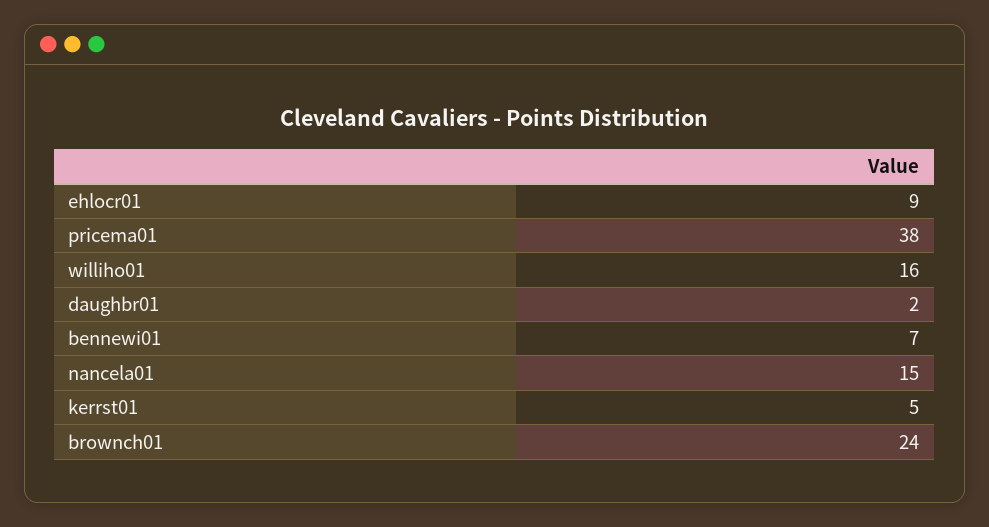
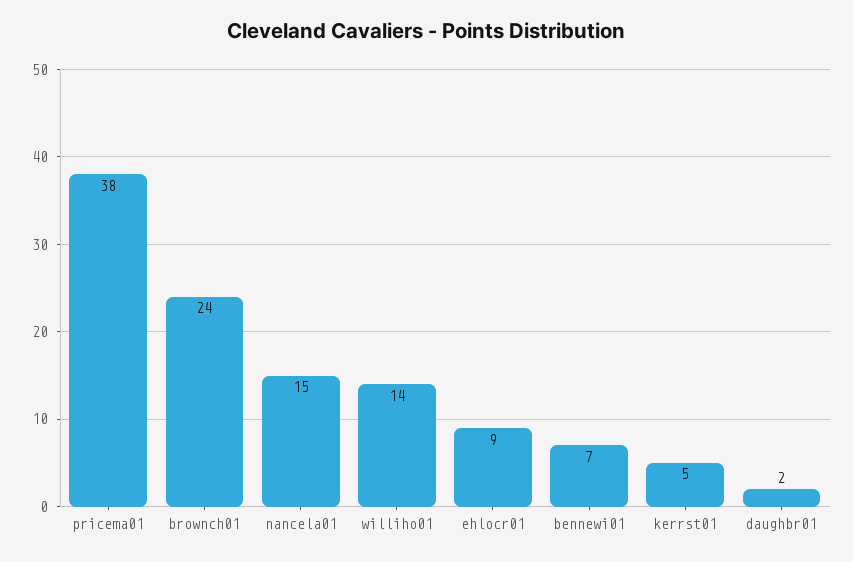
  {
    "ehlocr01": 9,
    "pricema01": 38,
-   "williho01": 16,
+   "williho01": 14,
    "daughbr01": 2,
    "bennewi01": 7,
    "nancela01": 15,
    "kerrst01": 5,
    "brownch01": 24
  }

